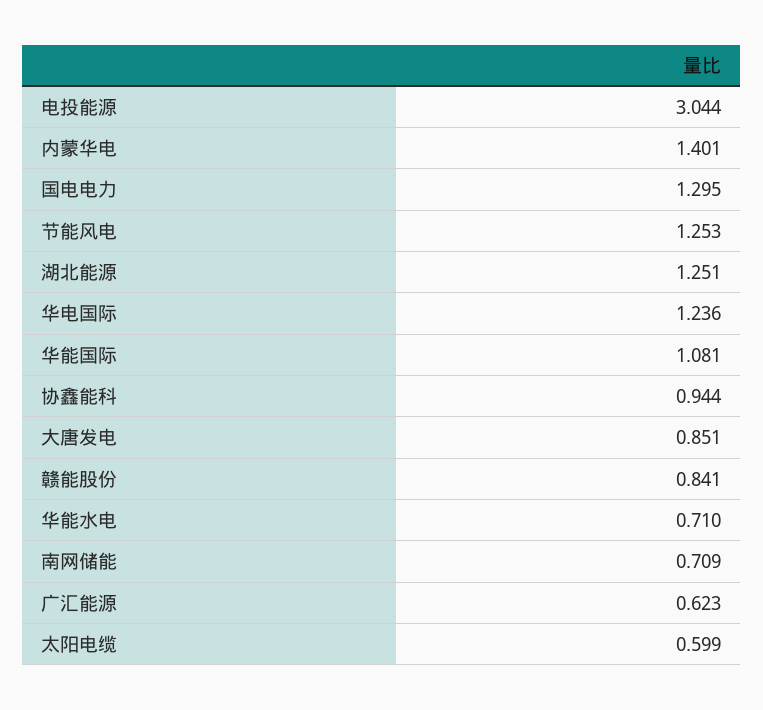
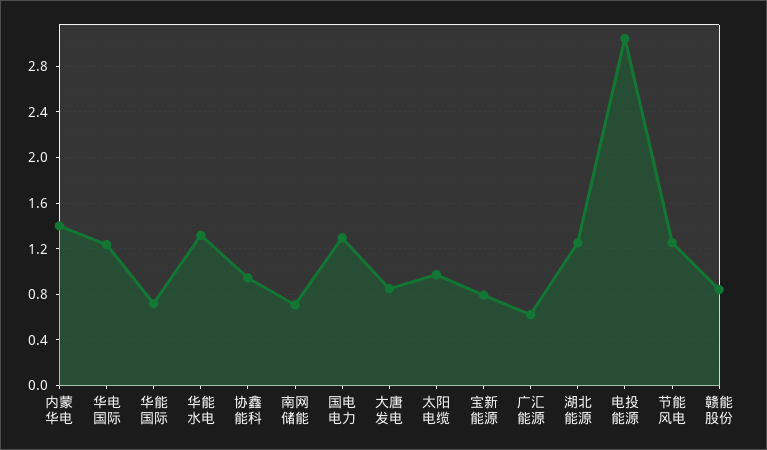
  {
    "电投能源": 3.044,
    "内蒙华电": 1.401,
    "国电电力": 1.295,
    "节能风电": 1.253,
    "湖北能源": 1.251,
    "华电国际": 1.236,
-   "华能国际": 1.081,
+   "华能国际": 0.7,
    "协鑫能科": 0.944,
    "大唐发电": 0.851,
    "赣能股份": 0.841,
-   "华能水电": 0.71,
+   "华能水电": 1.3,
    "南网储能": 0.709,
    "广汇能源": 0.623,
-   "太阳电缆": 0.599
+   "太阳电缆": 1,
+   "宝新能源": 0.8
  }

